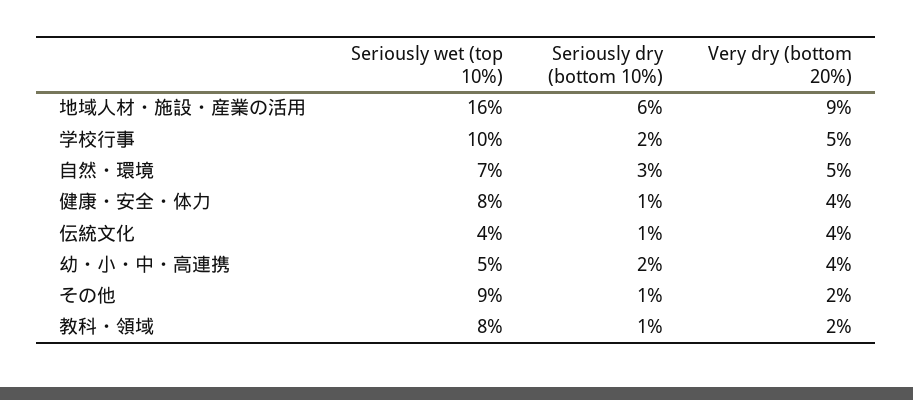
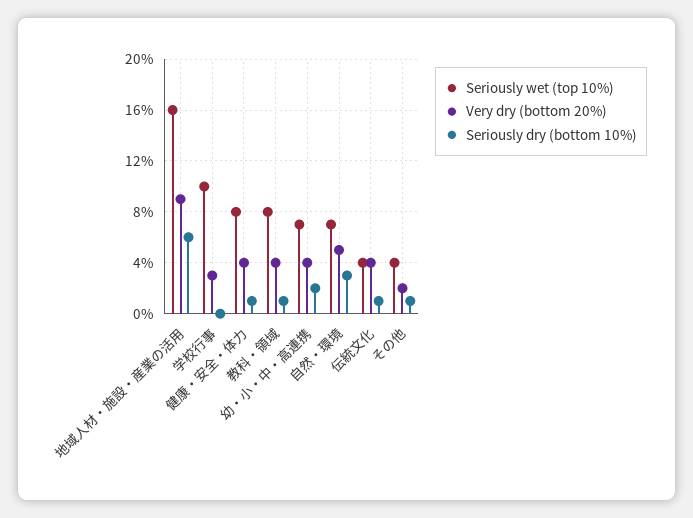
  {
    "Seriously wet (top 10%)": {
      "地域人材・施設・産業の活用": 16,
      "学校行事": 10,
      "自然・環境": 7,
      "健康・安全・体力": 8,
      "伝統文化": 4,
-     "幼・小・中・高連携": 5,
+     "幼・小・中・高連携": 7,
-     "その他": 9,
+     "その他": 4,
      "教科・領域": 8
    },
    "Seriously dry (bottom 10%)": {
      "地域人材・施設・産業の活用": 6,
-     "学校行事": 2,
+     "学校行事": 0,
      "自然・環境": 3,
      "健康・安全・体力": 1,
      "伝統文化": 1,
      "幼・小・中・高連携": 2,
      "その他": 1,
      "教科・領域": 1
    },
    "Very dry (bottom 20%)": {
      "地域人材・施設・産業の活用": 9,
-     "学校行事": 5,
+     "学校行事": 3,
      "自然・環境": 5,
      "健康・安全・体力": 4,
      "伝統文化": 4,
      "幼・小・中・高連携": 4,
      "その他": 2,
-     "教科・領域": 2
+     "教科・領域": 4
    }
  }

